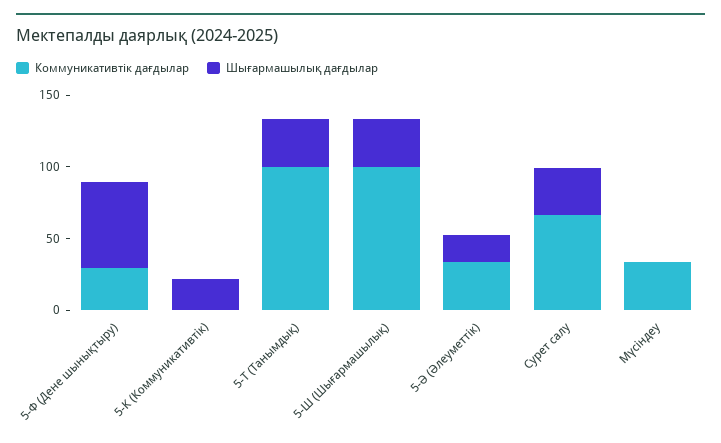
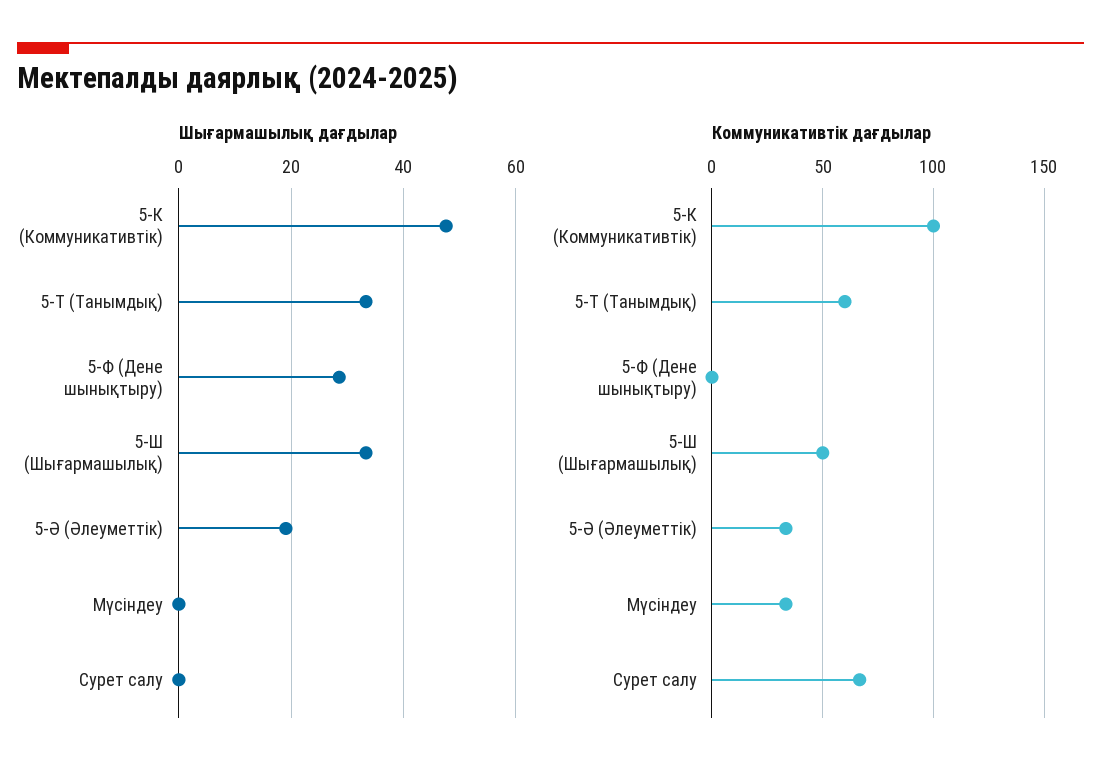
  {
    "Коммуникативтік дағдылар": {
-     "5-Ф (Дене шынықтыру)": 30,
+     "5-Ф (Дене шынықтыру)": 0,
-     "5-К (Коммуникативтік)": 0,
+     "5-К (Коммуникативтік)": 100,
-     "5-Т (Танымдық)": 100,
+     "5-Т (Танымдық)": 60,
-     "5-Ш (Шығармашылық)": 100,
+     "5-Ш (Шығармашылық)": 50,
      "5-Ә (Әлеуметтік)": 35,
      "Сурет салу": 65,
      "Мүсіндеу": 35
    },
    "Шығармашылық дағдылар": {
-     "5-Ф (Дене шынықтыру)": 60,
+     "5-Ф (Дене шынықтыру)": 28,
-     "5-К (Коммуникативтік)": 20,
+     "5-К (Коммуникативтік)": 48,
      "5-Т (Танымдық)": 34,
      "5-Ш (Шығармашылық)": 34,
      "5-Ә (Әлеуметтік)": 20,
-     "Сурет салу": 30,
+     "Сурет салу": 0,
      "Мүсіндеу": 0
    }
  }

